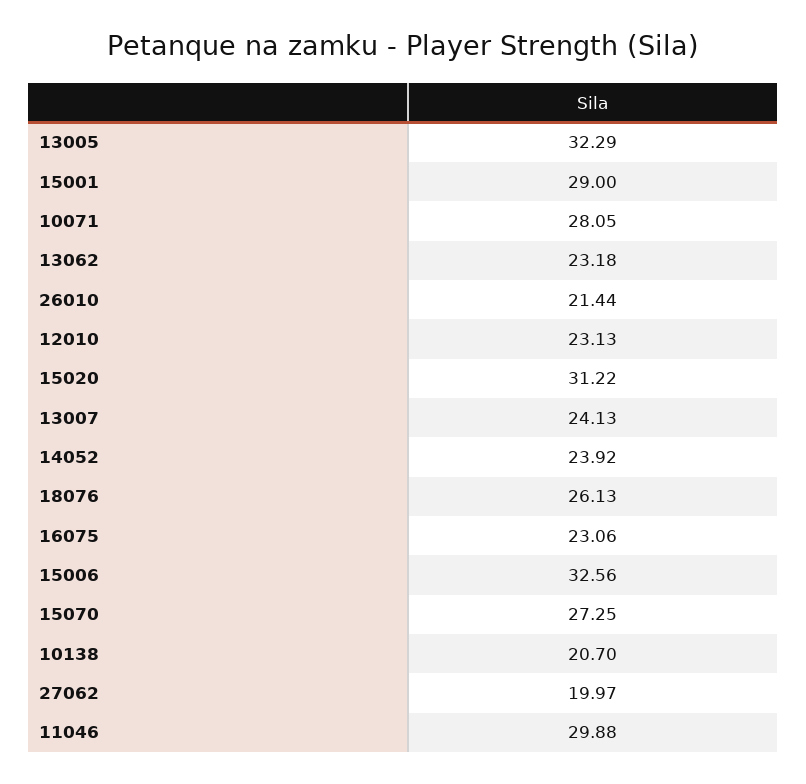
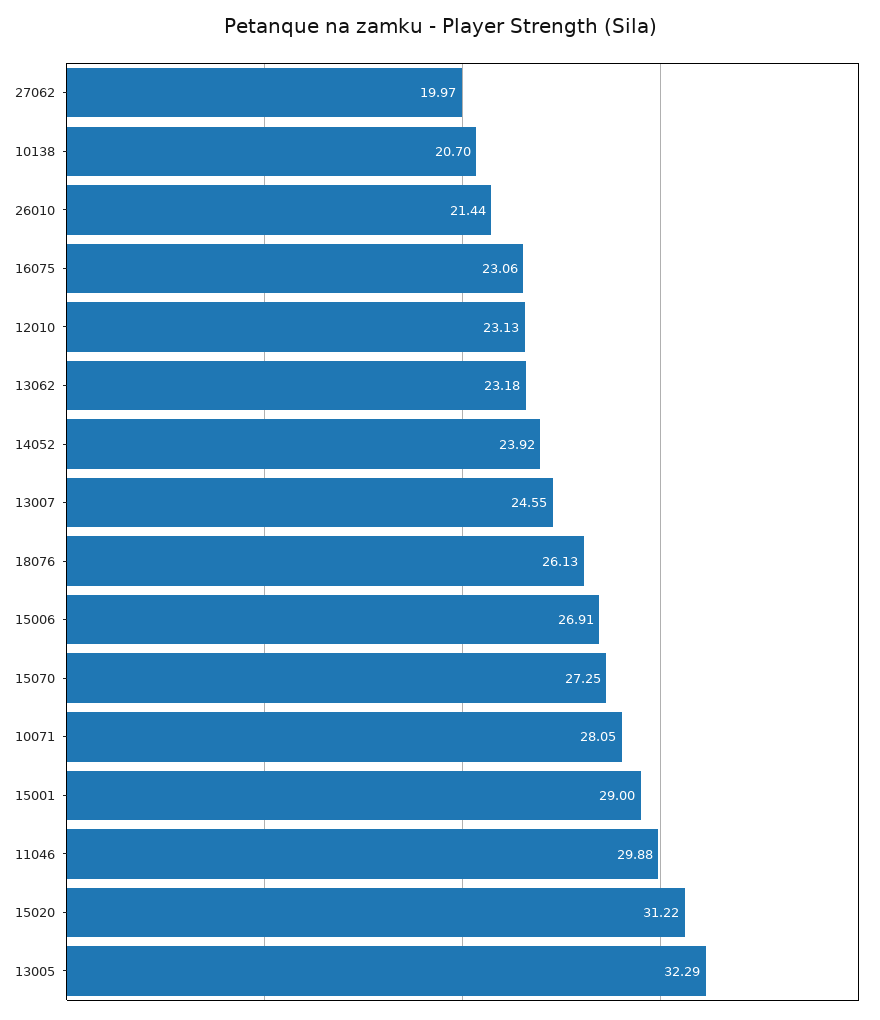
  {
    "13005": 32.29,
    "15001": 29,
    "10071": 28.05,
    "13062": 23.18,
    "26010": 21.44,
    "12010": 23.13,
    "15020": 31.22,
-   "13007": 24.13,
+   "13007": 24.55,
    "14052": 23.92,
    "18076": 26.13,
    "16075": 23.06,
-   "15006": 32.56,
+   "15006": 26.91,
    "15070": 27.25,
    "10138": 20.7,
    "27062": 19.97,
    "11046": 29.88
  }

